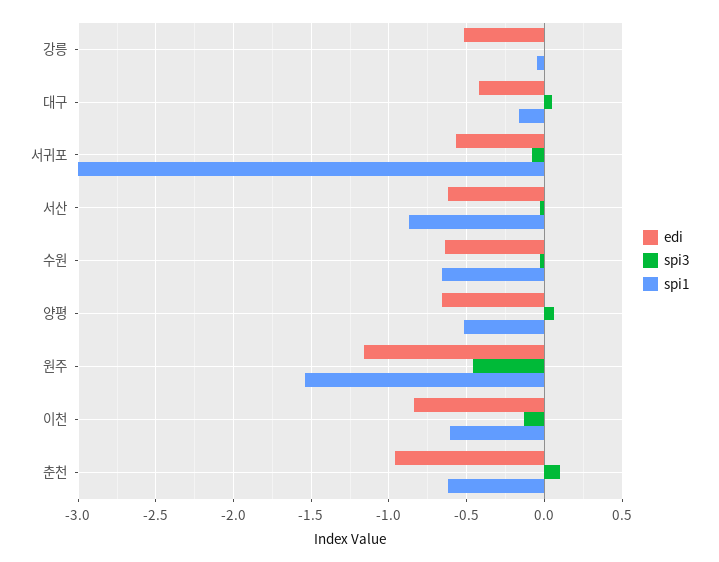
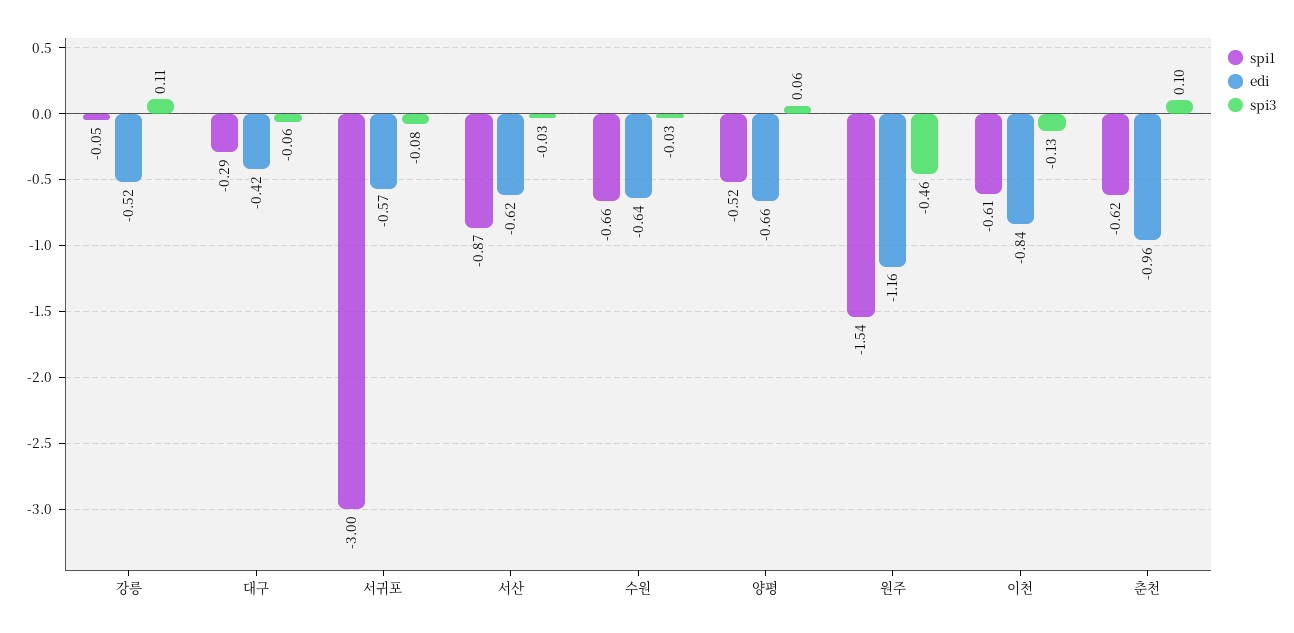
  {
    "edi": {
      "강릉": -0.52,
      "대구": -0.42,
      "서귀포": -0.57,
      "서산": -0.62,
      "수원": -0.64,
      "양평": -0.66,
      "원주": -1.16,
      "이천": -0.84,
      "춘천": -0.96
    },
    "spi3": {
-     "강릉": 0,
+     "강릉": 0.11,
-     "대구": 0.05,
+     "대구": -0.06,
      "서귀포": -0.08,
      "서산": -0.03,
      "수원": -0.03,
      "양평": 0.06,
      "원주": -0.46,
      "이천": -0.13,
      "춘천": 0.1
    },
    "spi1": {
      "강릉": -0.05,
-     "대구": -0.15,
+     "대구": -0.29,
      "서귀포": -3,
      "서산": -0.87,
      "수원": -0.66,
      "양평": -0.52,
      "원주": -1.54,
      "이천": -0.61,
      "춘천": -0.62
    }
  }

